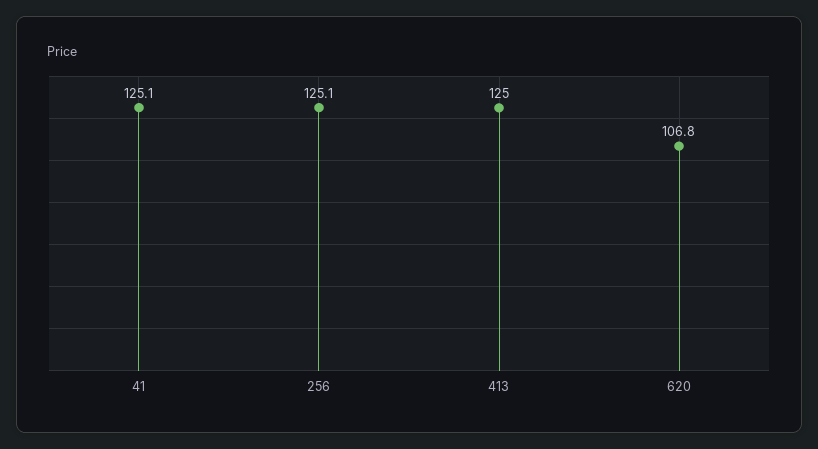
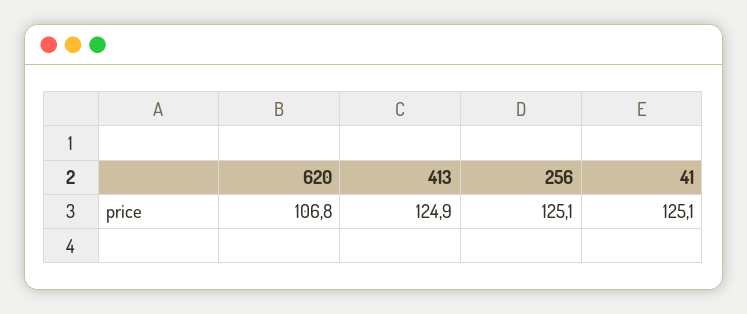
  {
    "41": 125.1,
    "256": 125.1,
-   "413": 125,
+   "413": 124.9,
    "620": 106.8
  }

